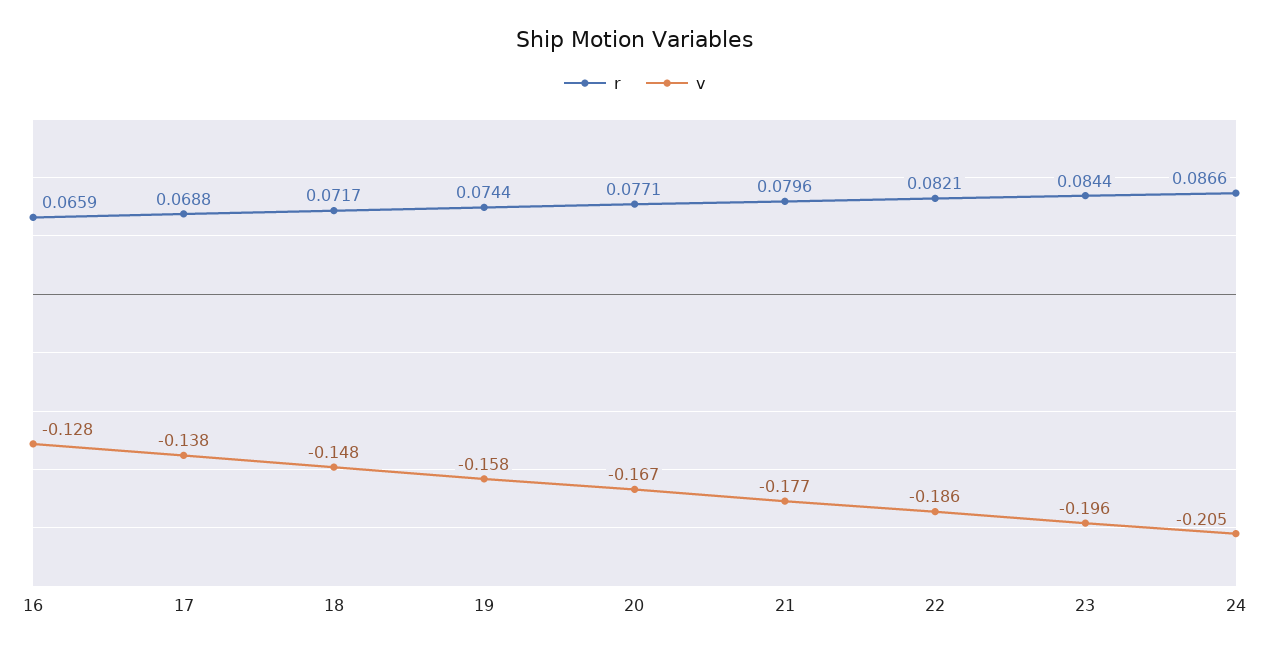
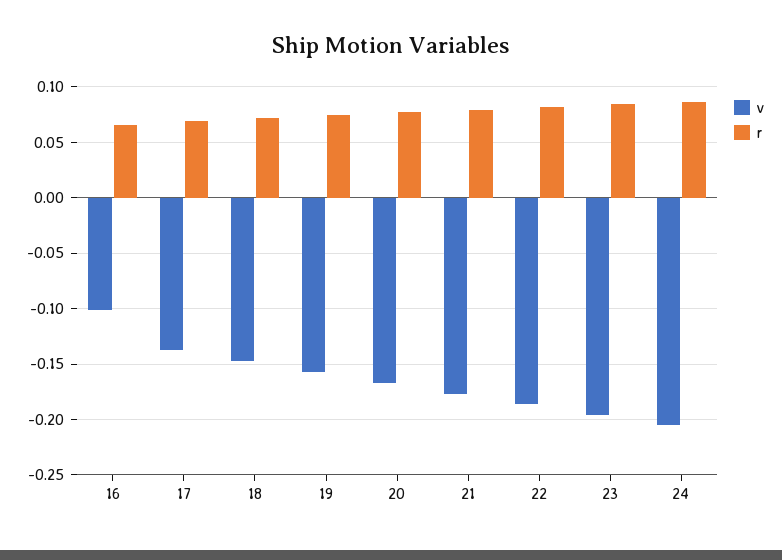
  {
    "r": {
      "16": 0.0659,
      "17": 0.0688,
      "18": 0.0717,
      "19": 0.0744,
      "20": 0.0771,
      "21": 0.0796,
      "22": 0.0821,
      "23": 0.0844,
      "24": 0.0866
    },
    "v": {
-     "16": -0.128,
+     "16": -0.1,
      "17": -0.138,
      "18": -0.148,
      "19": -0.158,
      "20": -0.167,
      "21": -0.177,
      "22": -0.186,
      "23": -0.196,
      "24": -0.205
    }
  }

